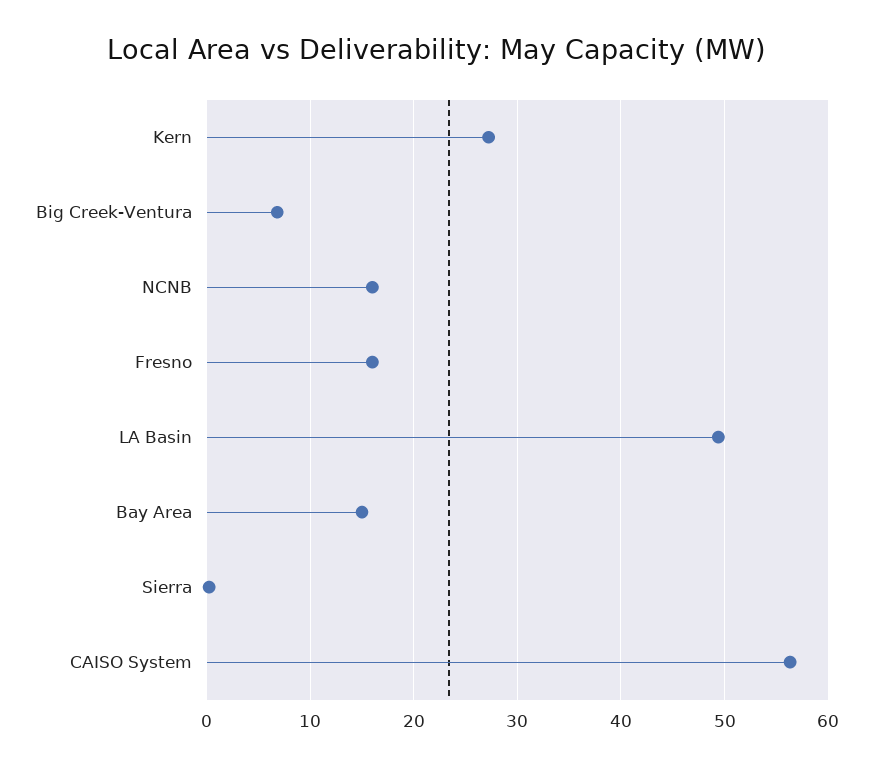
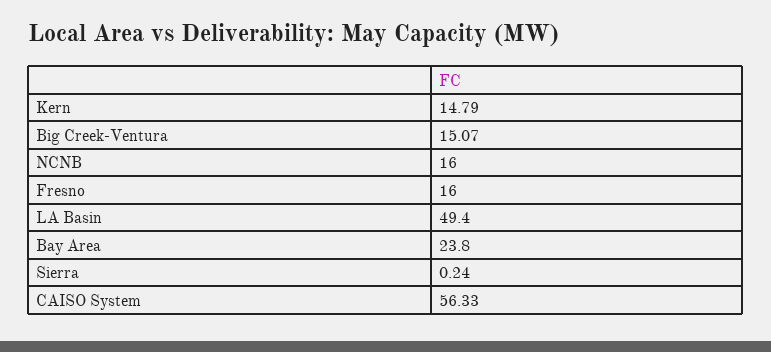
  {
-   "Kern": 27,
+   "Kern": 14.79,
-   "Big Creek-Ventura": 7,
+   "Big Creek-Ventura": 15.07,
    "NCNB": 16,
    "Fresno": 16,
    "LA Basin": 49.4,
-   "Bay Area": 15,
+   "Bay Area": 23.8,
    "Sierra": 0.24,
    "CAISO System": 56.33
  }

